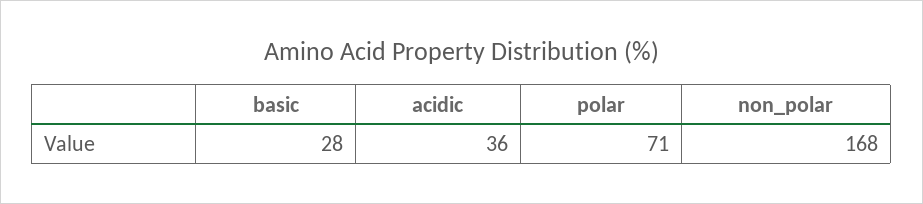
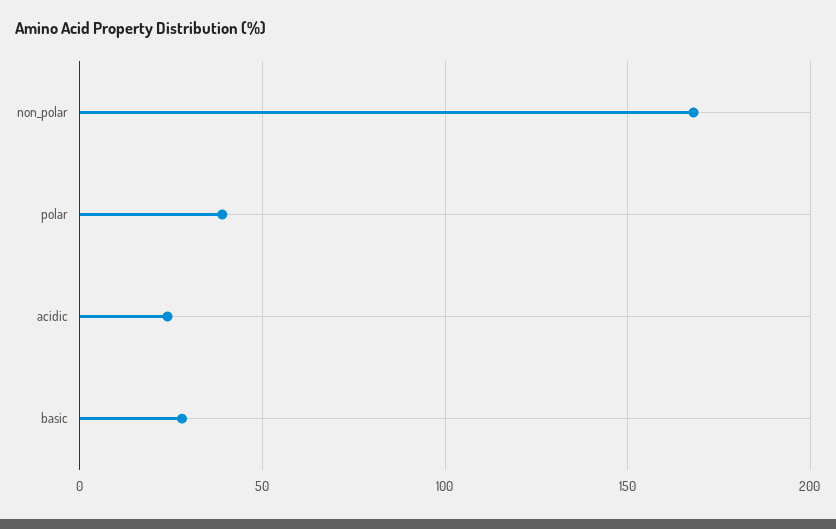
  {
    "basic": 28,
-   "acidic": 36,
+   "acidic": 25,
-   "polar": 71,
+   "polar": 40,
    "non_polar": 168
  }

